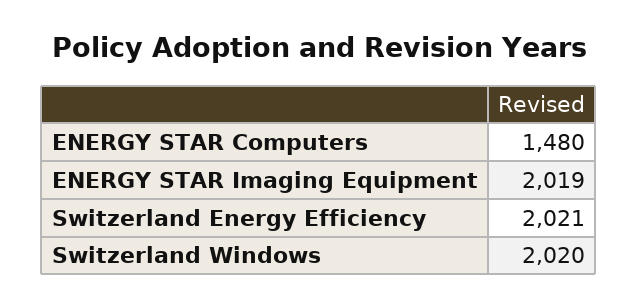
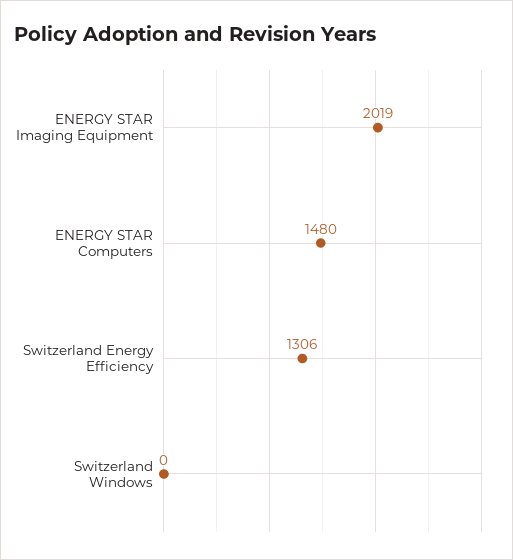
  {
    "ENERGY STAR Computers": 1480,
    "ENERGY STAR Imaging Equipment": 2019,
-   "Switzerland Energy Efficiency": 2021,
+   "Switzerland Energy Efficiency": 1306,
-   "Switzerland Windows": 2020
+   "Switzerland Windows": 0
  }

